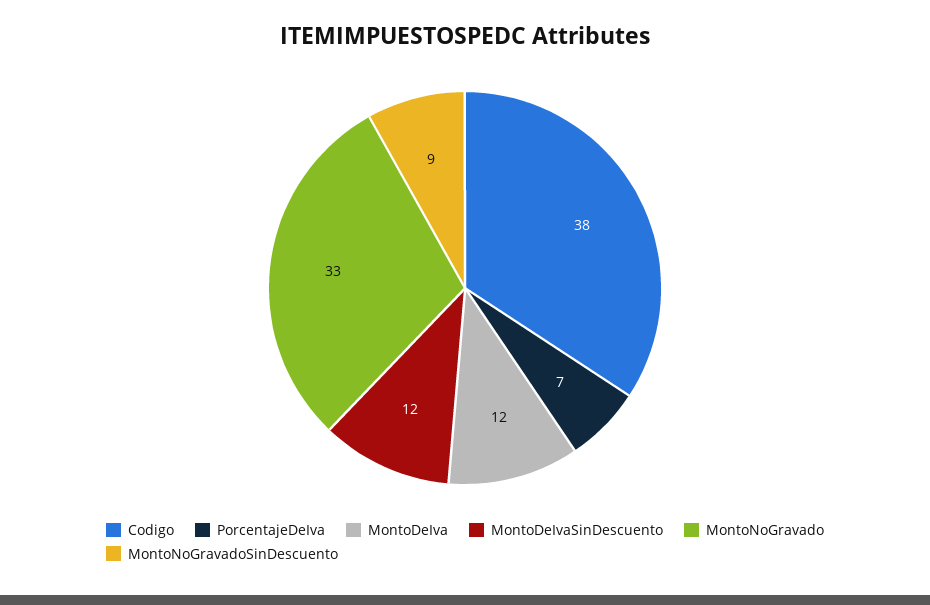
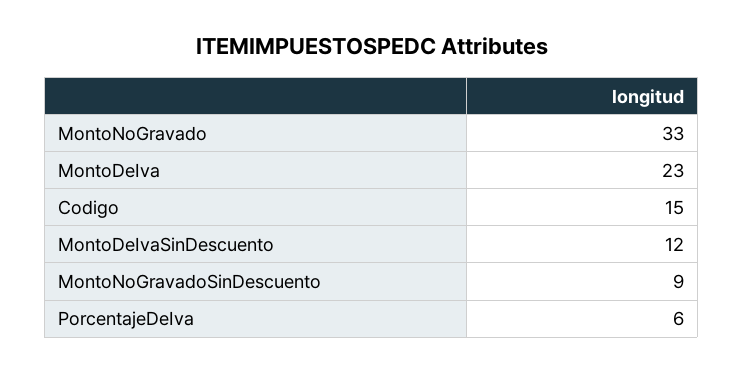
  {
-   "Codigo": 38,
+   "Codigo": 15,
-   "PorcentajeDeIva": 7,
+   "PorcentajeDeIva": 6,
-   "MontoDeIva": 12,
+   "MontoDeIva": 23,
    "MontoDeIvaSinDescuento": 12,
    "MontoNoGravado": 33,
    "MontoNoGravadoSinDescuento": 9
  }

